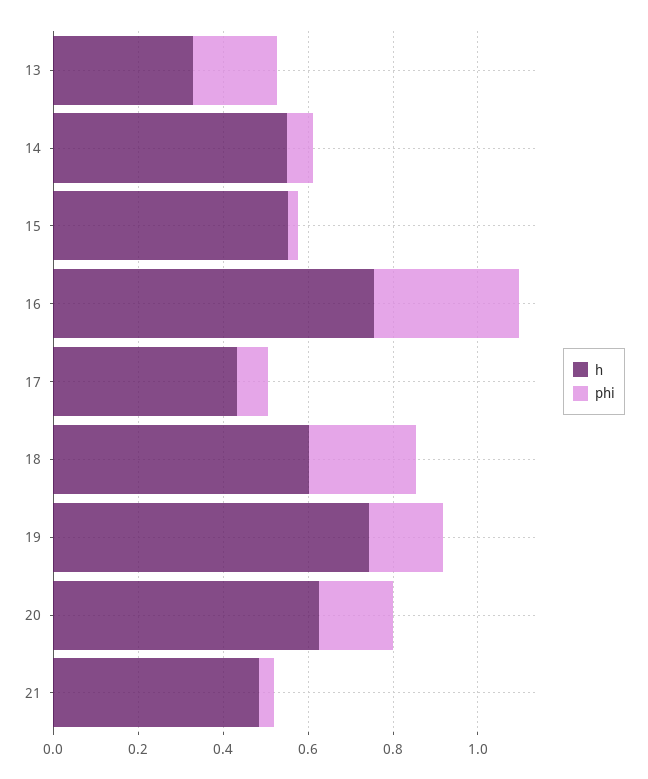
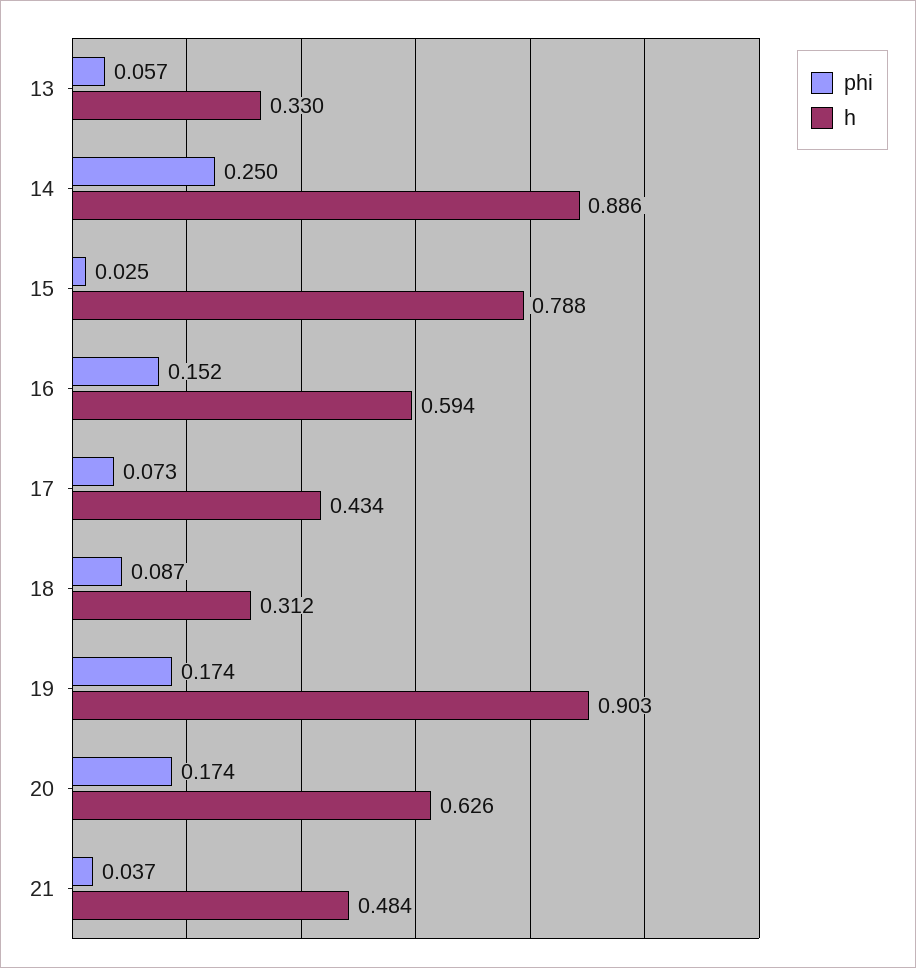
  {
    "h": {
      "13": 0.33,
-     "14": 0.55,
+     "14": 0.886,
-     "15": 0.55,
+     "15": 0.788,
-     "16": 0.75,
+     "16": 0.594,
      "17": 0.434,
-     "18": 0.6,
+     "18": 0.312,
-     "19": 0.75,
+     "19": 0.903,
      "20": 0.626,
      "21": 0.484
    },
    "phi": {
-     "13": 0.2,
+     "13": 0.057,
-     "14": 0.05,
+     "14": 0.25,
      "15": 0.025,
-     "16": 0.35,
+     "16": 0.152,
      "17": 0.073,
-     "18": 0.25,
+     "18": 0.087,
      "19": 0.174,
      "20": 0.174,
      "21": 0.037
    }
  }

